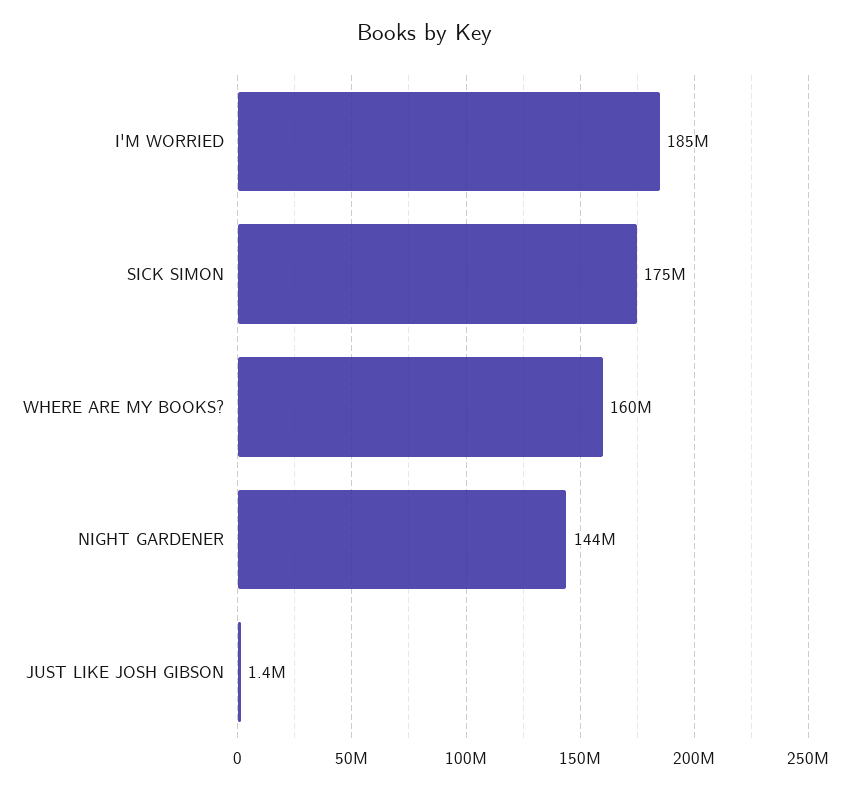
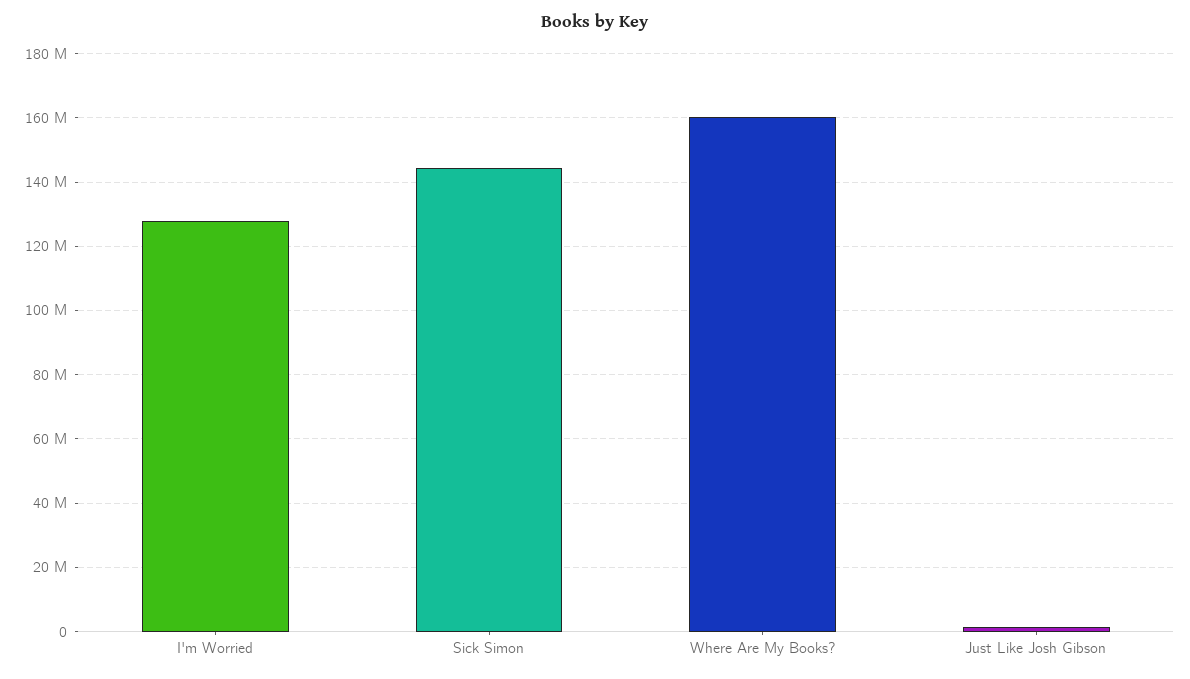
  {
-   "I'M WORRIED": 185000000,
+   "I'M WORRIED": 128000000,
-   "SICK SIMON": 175000000,
+   "SICK SIMON": 144000000,
    "WHERE ARE MY BOOKS?": 160000000,
-   "NIGHT GARDENER": 144000000,
    "JUST LIKE JOSH GIBSON": 1400000
  }

